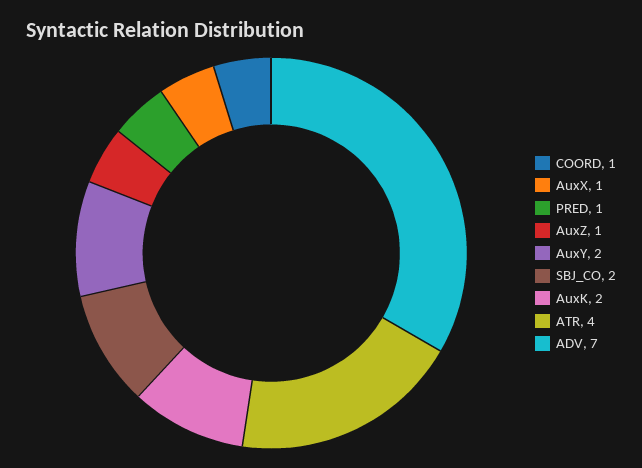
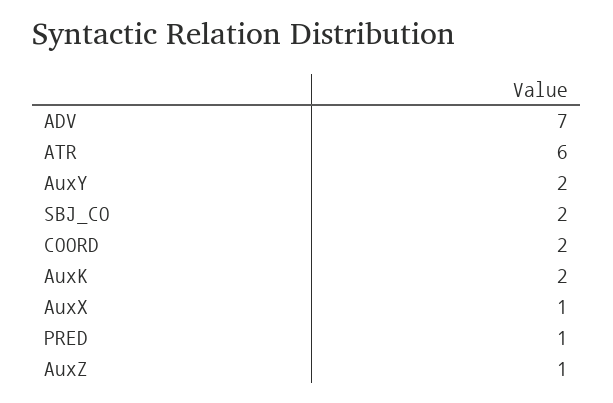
  {
-   "COORD": 1,
+   "COORD": 2,
    "AuxX": 1,
    "PRED": 1,
    "AuxZ": 1,
    "AuxY": 2,
    "SBJ_CO": 2,
    "AuxK": 2,
-   "ATR": 4,
+   "ATR": 6,
    "ADV": 7
  }

